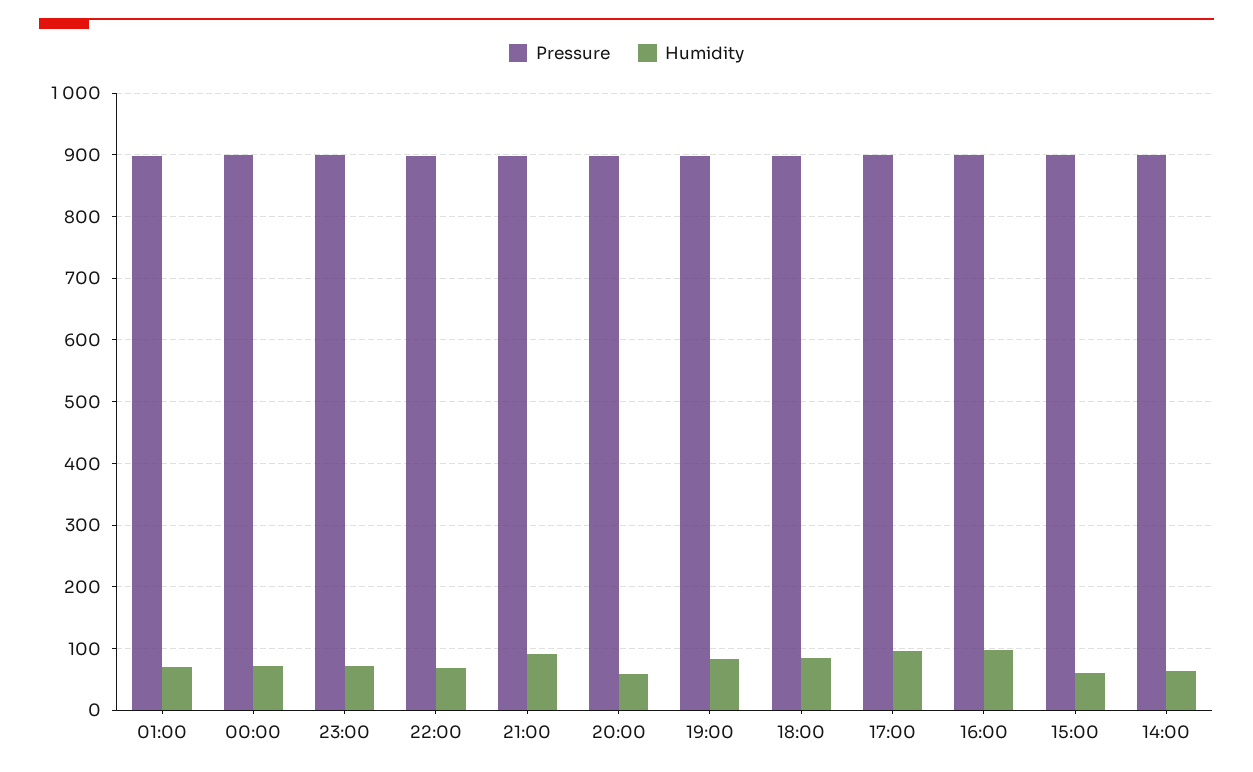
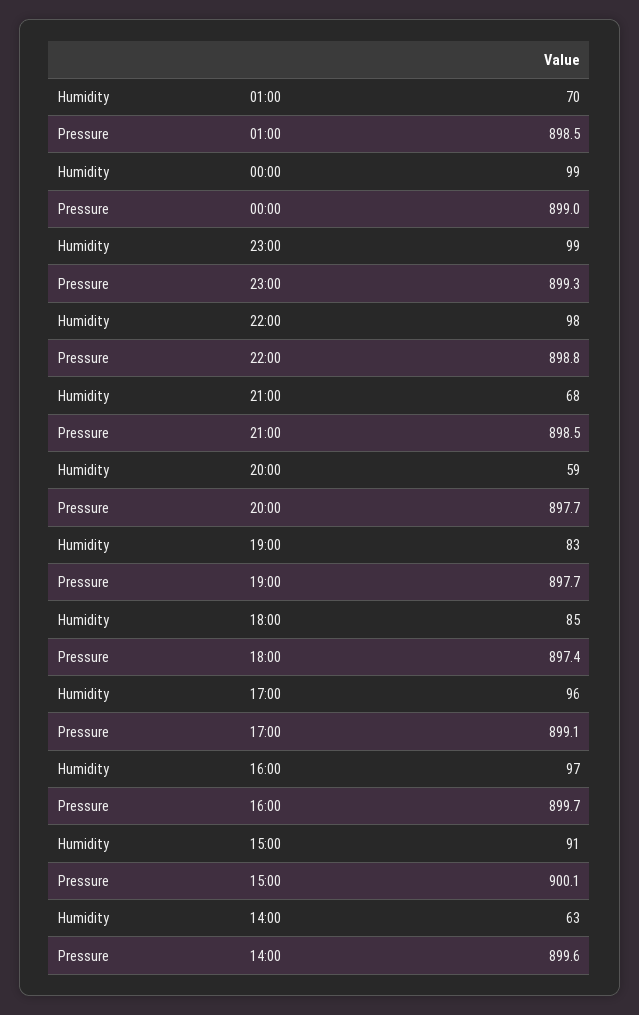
  {
    "Pressure": {
      "01:00": 898.5,
      "00:00": 899,
      "23:00": 899.3,
      "22:00": 898.8,
      "21:00": 898.5,
      "20:00": 897.7,
      "19:00": 897.7,
      "18:00": 897.4,
      "17:00": 899.1,
      "16:00": 899.7,
      "15:00": 900.1,
      "14:00": 899.6
    },
    "Humidity": {
      "01:00": 70,
-     "00:00": 70,
+     "00:00": 99,
-     "23:00": 70,
+     "23:00": 99,
-     "22:00": 70,
+     "22:00": 98,
-     "21:00": 90,
+     "21:00": 68,
      "20:00": 59,
      "19:00": 83,
      "18:00": 85,
      "17:00": 96,
      "16:00": 97,
-     "15:00": 60,
+     "15:00": 91,
      "14:00": 63
    }
  }

